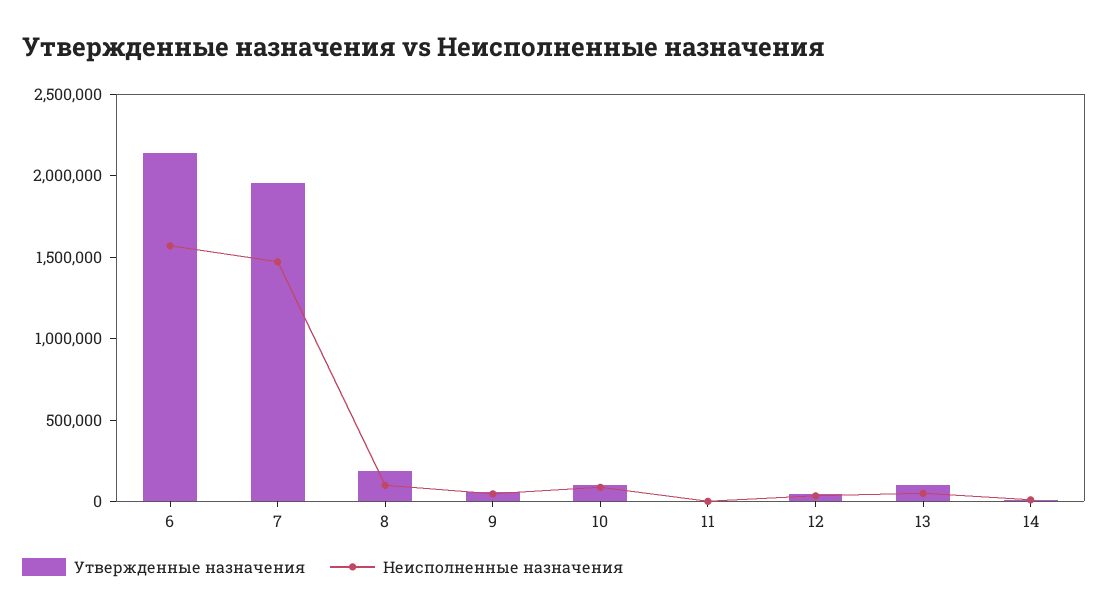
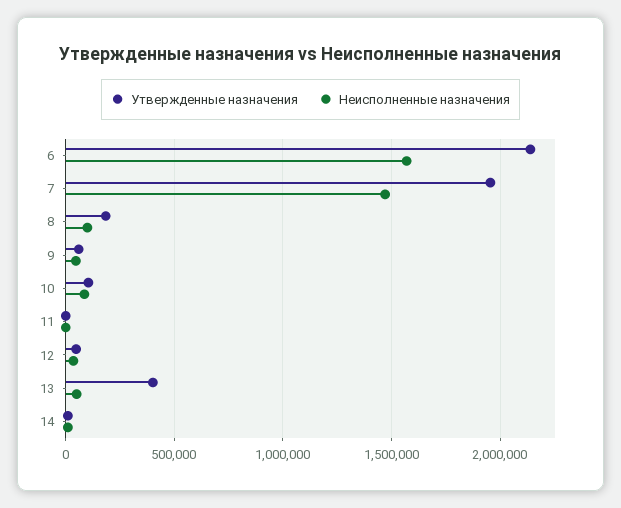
  {
    "Утвержденные назначения": {
      "6": 2150000,
      "7": 1950000,
      "8": 200000,
      "9": 50000,
      "10": 100000,
      "11": 0,
      "12": 50000,
-     "13": 100000,
+     "13": 400000,
      "14": 0
    },
    "Неисполненные назначения": {
      "6": 1550000,
      "7": 1450000,
      "8": 100000,
      "9": 50000,
      "10": 100000,
      "11": 0,
      "12": 50000,
      "13": 50000,
      "14": 0
    }
  }

